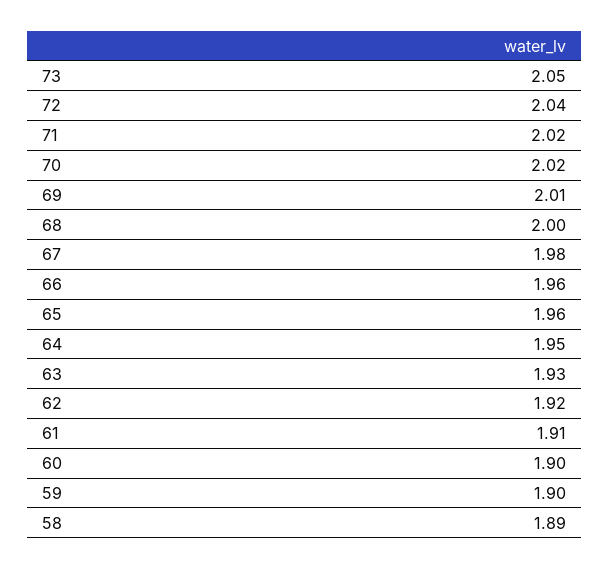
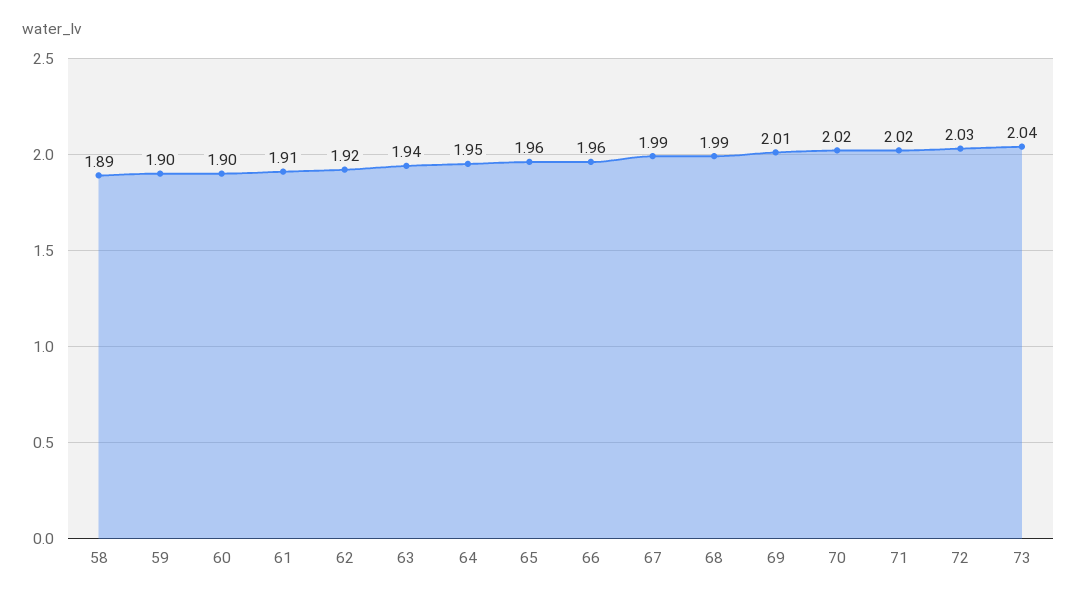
  {
-   "73": 2.05,
+   "73": 2.04,
-   "72": 2.04,
+   "72": 2.03,
    "71": 2.02,
    "70": 2.02,
    "69": 2.01,
-   "68": 2,
+   "68": 1.99,
-   "67": 1.98,
+   "67": 1.99,
    "66": 1.96,
    "65": 1.96,
    "64": 1.95,
-   "63": 1.93,
+   "63": 1.94,
    "62": 1.92,
    "61": 1.91,
    "60": 1.9,
    "59": 1.9,
    "58": 1.89
  }

